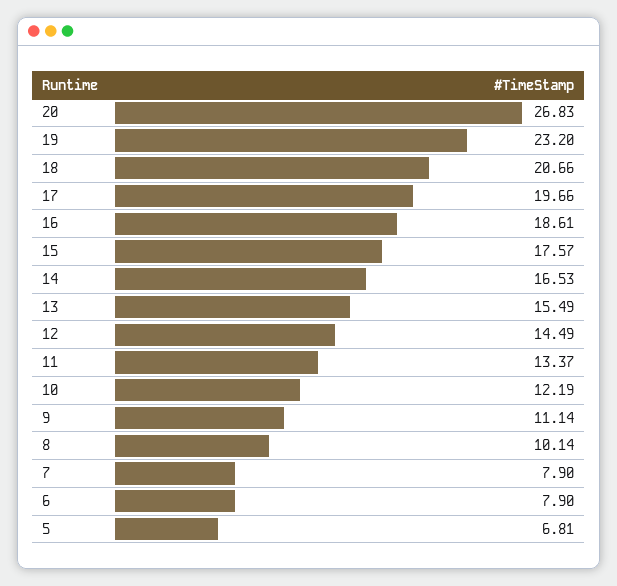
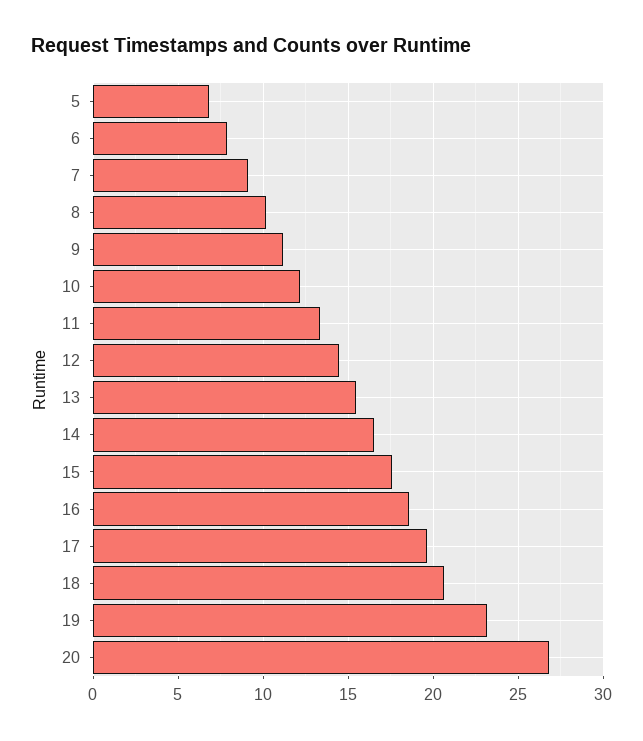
  {
    "20": 26.83,
    "19": 23.2,
    "18": 20.66,
    "17": 19.66,
    "16": 18.61,
    "15": 17.57,
    "14": 16.53,
    "13": 15.49,
    "12": 14.49,
    "11": 13.37,
    "10": 12.19,
    "9": 11.14,
    "8": 10.14,
-   "7": 7.9,
+   "7": 9,
    "6": 7.9,
    "5": 6.81
  }

